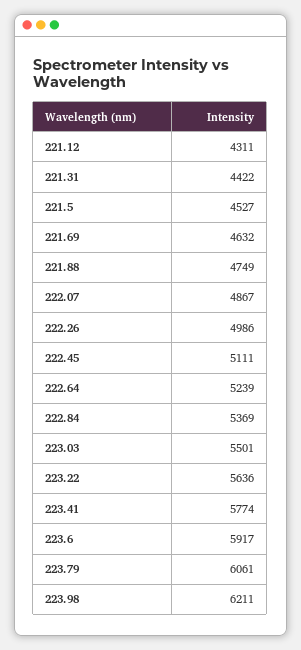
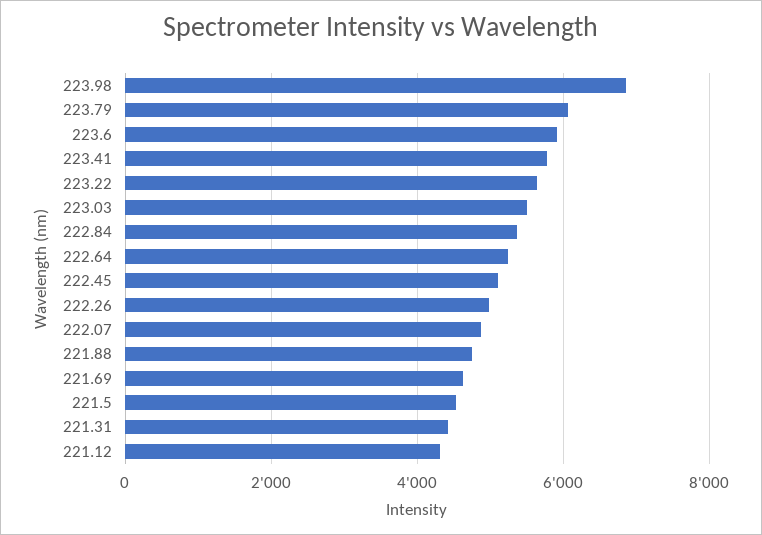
  {
    "221.12": 4311,
    "221.31": 4422,
    "221.5": 4527,
    "221.69": 4632,
    "221.88": 4749,
    "222.07": 4867,
    "222.26": 4986,
    "222.45": 5111,
    "222.64": 5239,
    "222.84": 5369,
    "223.03": 5501,
    "223.22": 5636,
    "223.41": 5774,
    "223.6": 5917,
    "223.79": 6061,
-   "223.98": 6211
+   "223.98": 6800
  }

